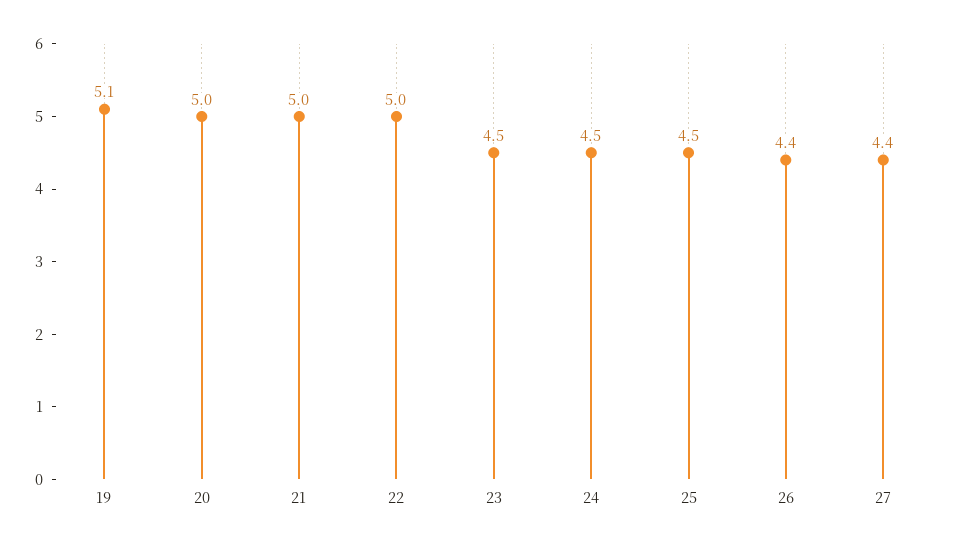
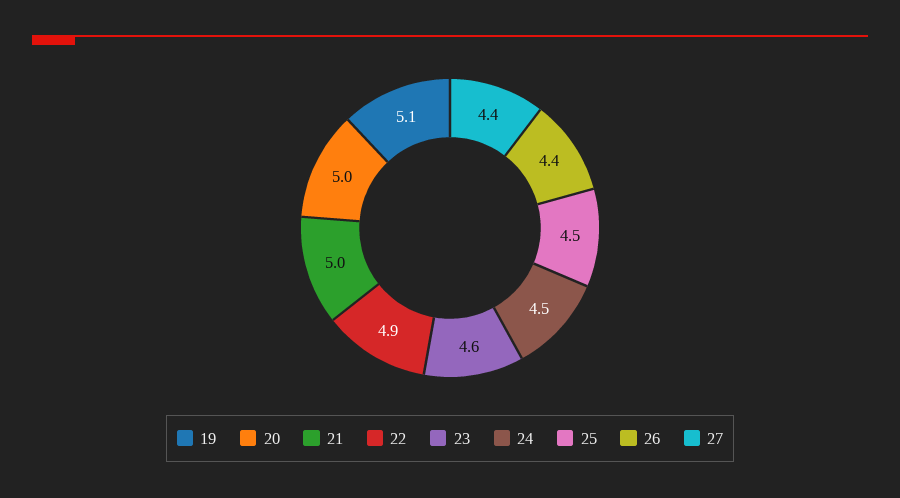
  {
    "19": 5.1,
    "20": 5,
    "21": 5,
-   "22": 5,
+   "22": 4.9,
-   "23": 4.5,
+   "23": 4.6,
    "24": 4.5,
    "25": 4.5,
    "26": 4.4,
    "27": 4.4
  }

